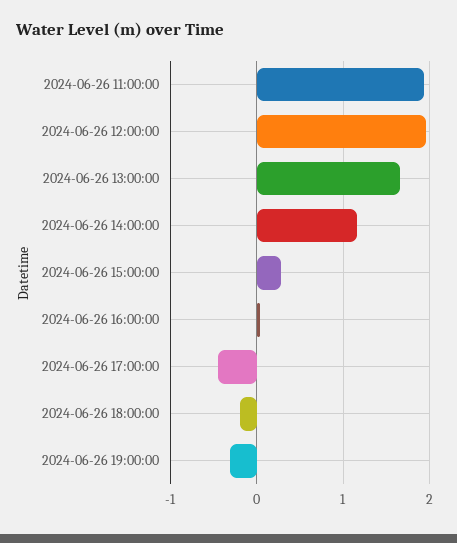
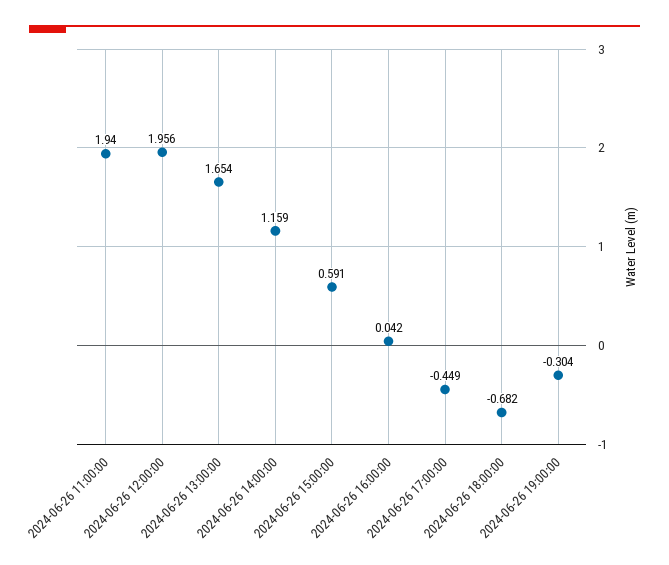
  {
    "2024-06-26 11:00:00": 1.94,
    "2024-06-26 12:00:00": 1.956,
    "2024-06-26 13:00:00": 1.654,
    "2024-06-26 14:00:00": 1.159,
-   "2024-06-26 15:00:00": 0.3,
+   "2024-06-26 15:00:00": 0.591,
    "2024-06-26 16:00:00": 0.042,
    "2024-06-26 17:00:00": -0.449,
-   "2024-06-26 18:00:00": -0.2,
+   "2024-06-26 18:00:00": -0.682,
    "2024-06-26 19:00:00": -0.304
  }

